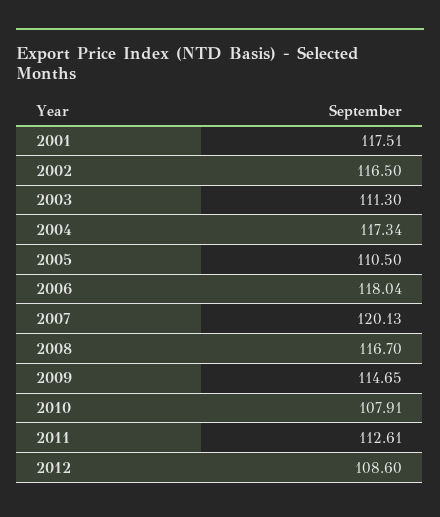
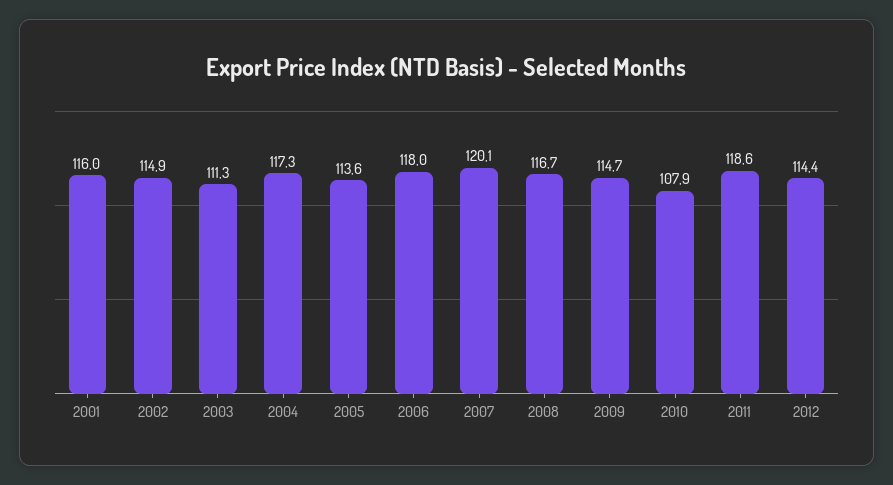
  {
-   "2001": 117.51,
+   "2001": 116,
-   "2002": 116.5,
+   "2002": 114.9,
    "2003": 111.3,
    "2004": 117.34,
-   "2005": 110.5,
+   "2005": 113.6,
    "2006": 118.04,
    "2007": 120.13,
    "2008": 116.7,
    "2009": 114.65,
    "2010": 107.91,
-   "2011": 112.61,
+   "2011": 118.6,
-   "2012": 108.6
+   "2012": 114.4
  }

